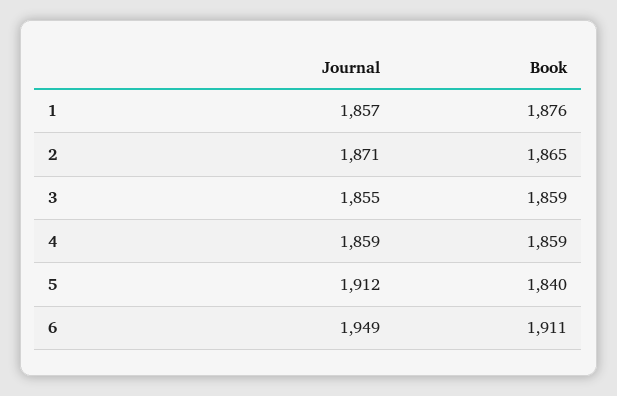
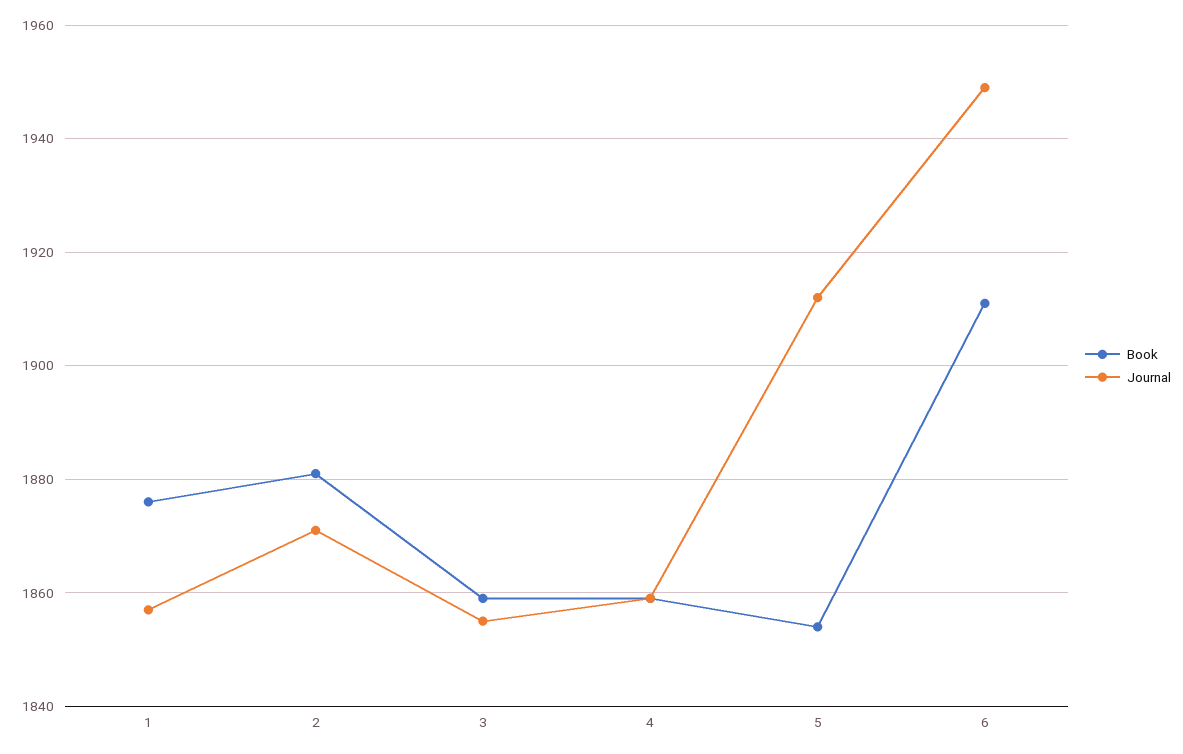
  {
    "Journal": {
      "1": 1857,
      "2": 1871,
      "3": 1855,
      "4": 1859,
      "5": 1912,
      "6": 1949
    },
    "Book": {
      "1": 1876,
-     "2": 1865,
+     "2": 1880,
      "3": 1859,
      "4": 1859,
-     "5": 1840,
+     "5": 1855,
      "6": 1911
    }
  }

